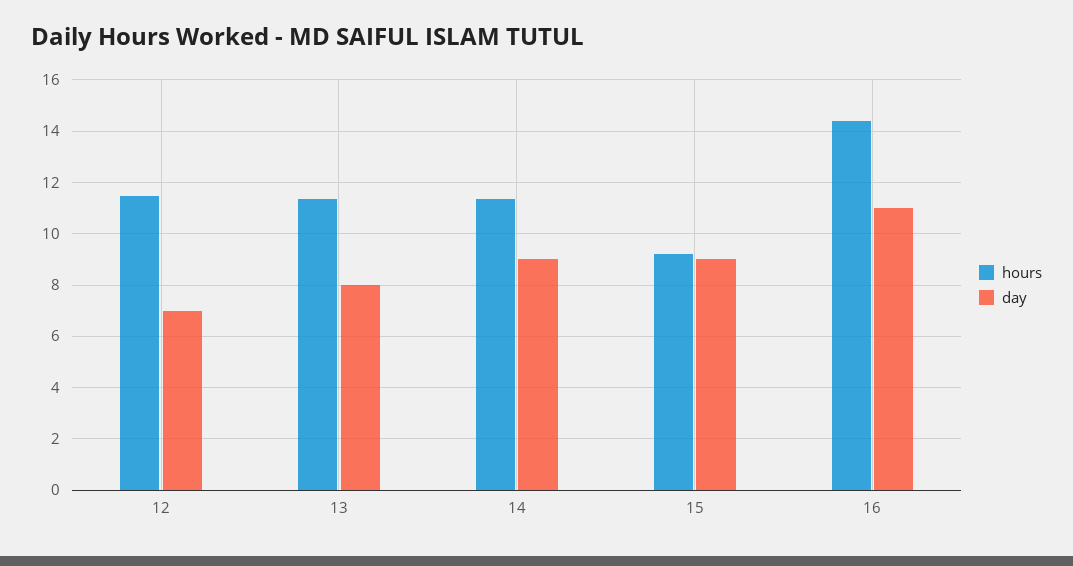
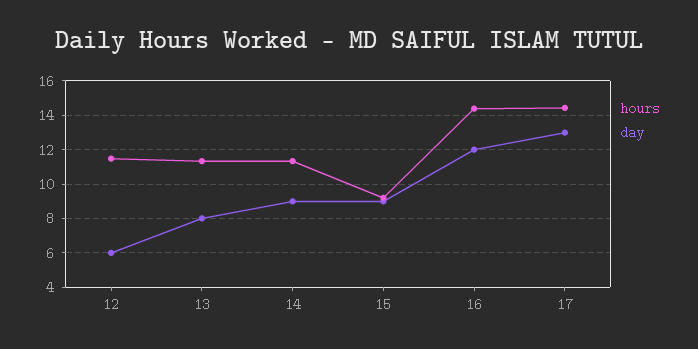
  {
    "hours": {
      "12": 11.5,
      "13": 11.25,
      "14": 11.25,
      "15": 9.25,
-     "16": 14.5
+     "16": 14.5,
+     "17": 14.5
    },
    "day": {
-     "12": 7,
+     "12": 6,
      "13": 8,
      "14": 9,
      "15": 9,
-     "16": 11
+     "16": 12,
+     "17": 13
    }
  }

